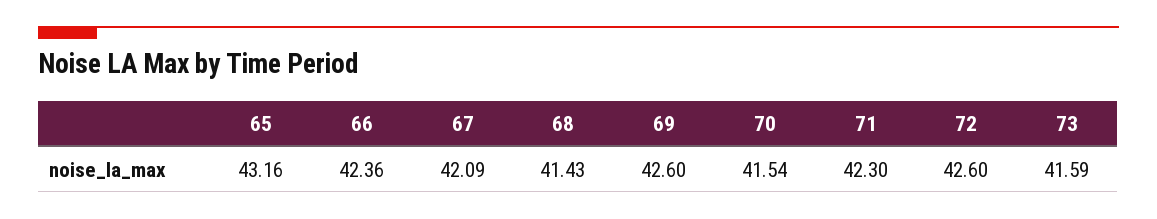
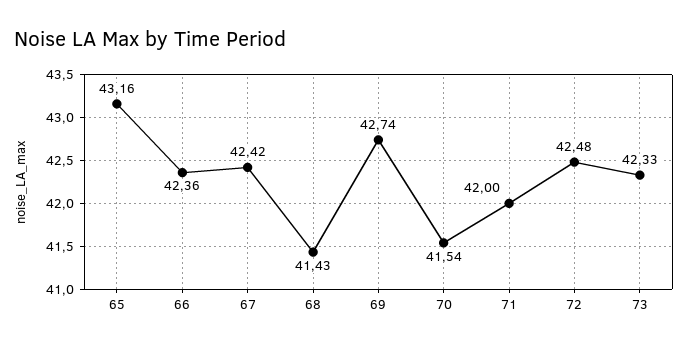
  {
    "65": 43.16,
    "66": 42.36,
-   "67": 42.09,
+   "67": 42.42,
    "68": 41.43,
-   "69": 42.6,
+   "69": 42.74,
    "70": 41.54,
-   "71": 42.3,
+   "71": 42,
-   "72": 42.6,
+   "72": 42.48,
-   "73": 41.59
+   "73": 42.33
  }

